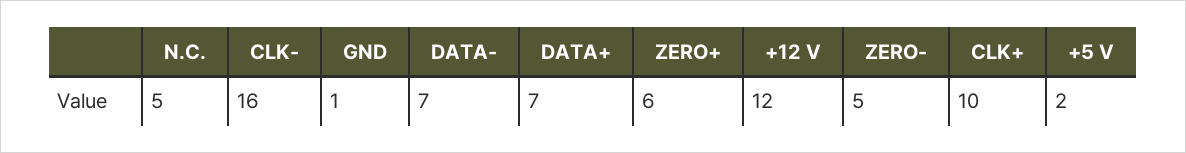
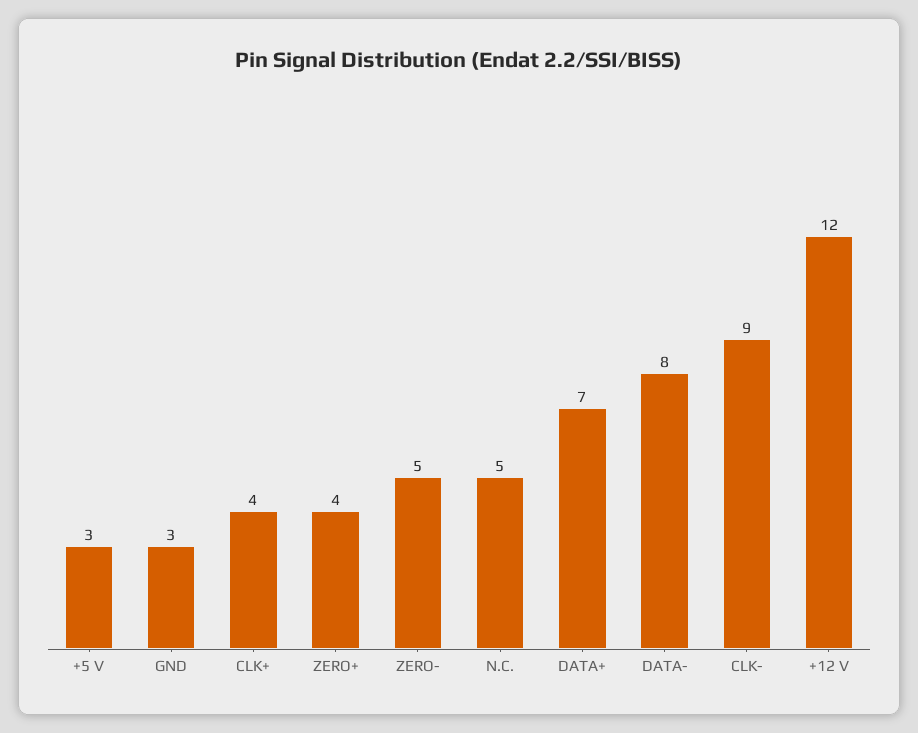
  {
    "N.C.": 5,
-   "CLK-": 16,
+   "CLK-": 9,
-   "GND": 1,
+   "GND": 3,
-   "DATA-": 7,
+   "DATA-": 8,
    "DATA+": 7,
-   "ZERO+": 6,
+   "ZERO+": 4,
    "+12 V": 12,
    "ZERO-": 5,
-   "CLK+": 10,
+   "CLK+": 4,
-   "+5 V": 2
+   "+5 V": 3
  }

